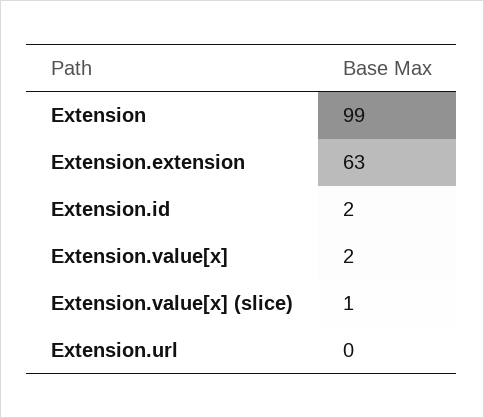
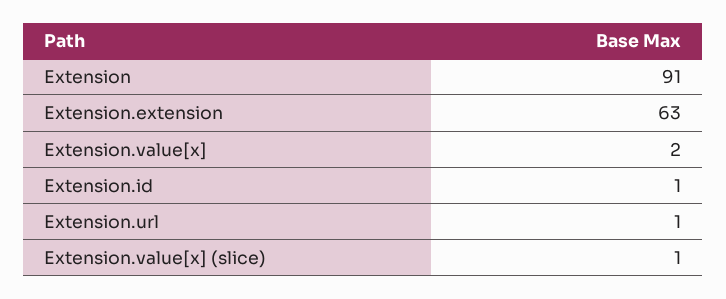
  {
-   "Extension": 99,
+   "Extension": 91,
    "Extension.extension": 63,
-   "Extension.id": 2,
+   "Extension.id": 1,
    "Extension.value[x]": 2,
    "Extension.value[x] (slice)": 1,
-   "Extension.url": 0
+   "Extension.url": 1
  }

